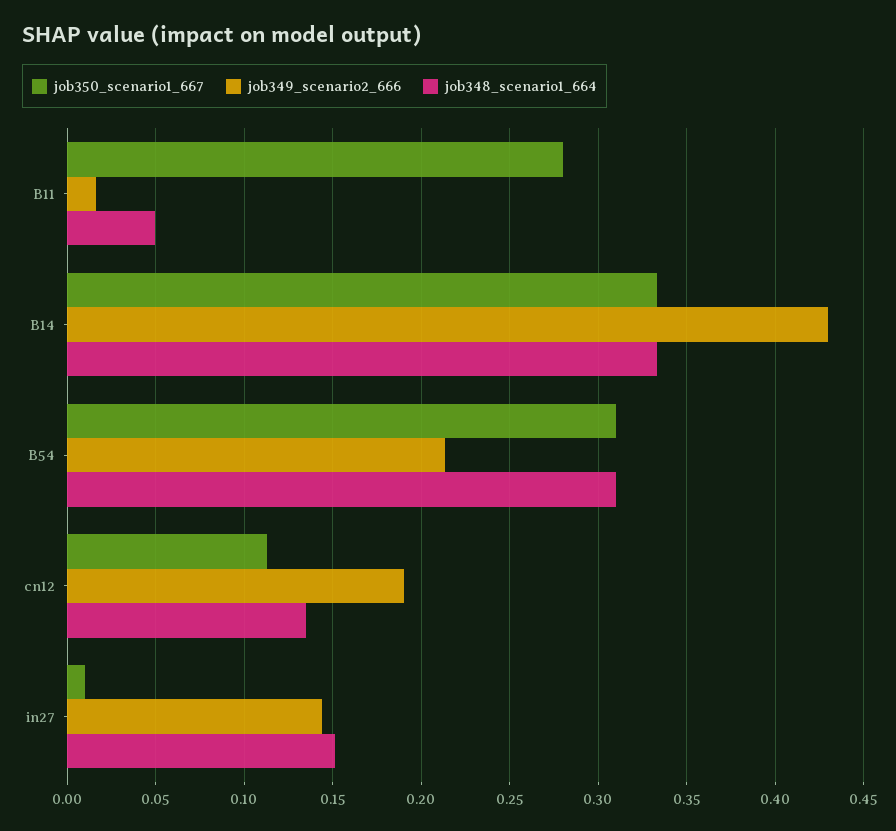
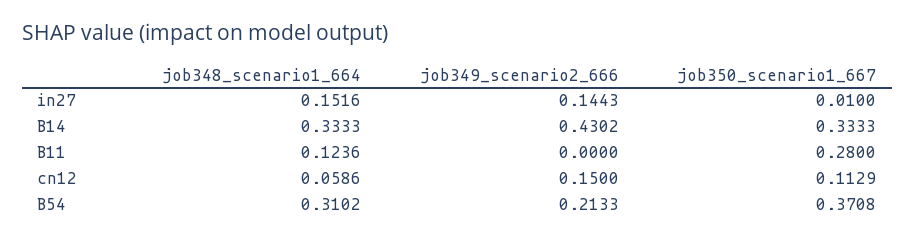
  {
    "job350_scenario1_667": {
      "B11": 0.28,
      "B14": 0.3333,
-     "B54": 0.31,
+     "B54": 0.3708,
      "cn12": 0.1129,
      "in27": 0.01
    },
    "job349_scenario2_666": {
-     "B11": 0.015,
+     "B11": 0,
      "B14": 0.4302,
      "B54": 0.2133,
-     "cn12": 0.19,
+     "cn12": 0.15,
      "in27": 0.1443
    },
    "job348_scenario1_664": {
-     "B11": 0.05,
+     "B11": 0.1236,
      "B14": 0.3333,
      "B54": 0.3102,
-     "cn12": 0.135,
+     "cn12": 0.0586,
      "in27": 0.1516
    }
  }

